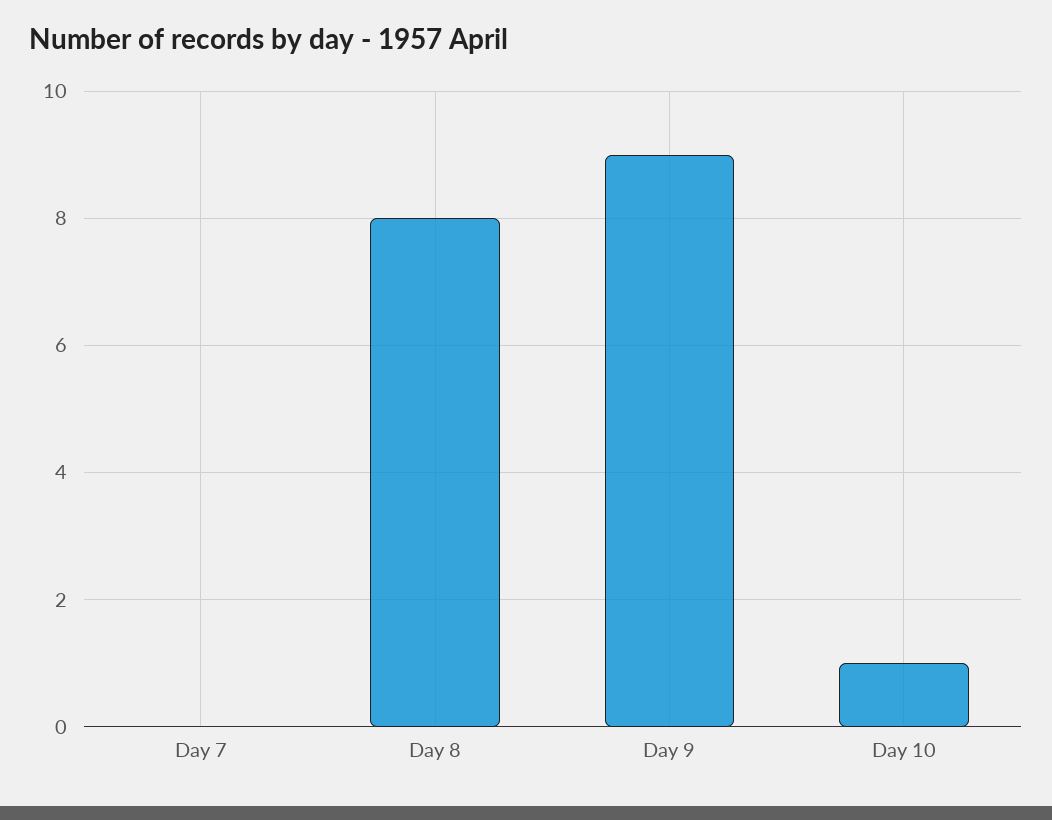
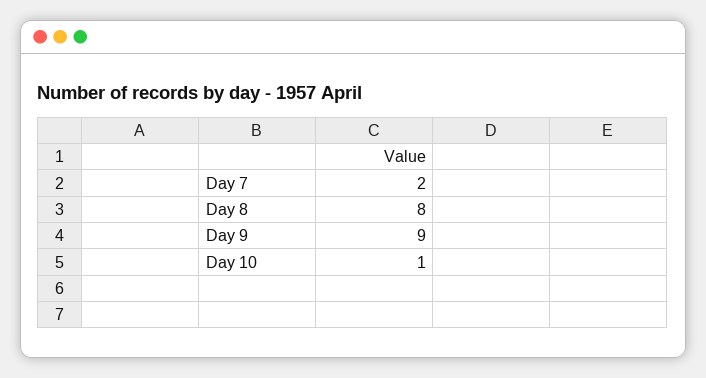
  {
-   "Day 7": 0,
+   "Day 7": 2,
    "Day 8": 8,
    "Day 9": 9,
    "Day 10": 1
  }

